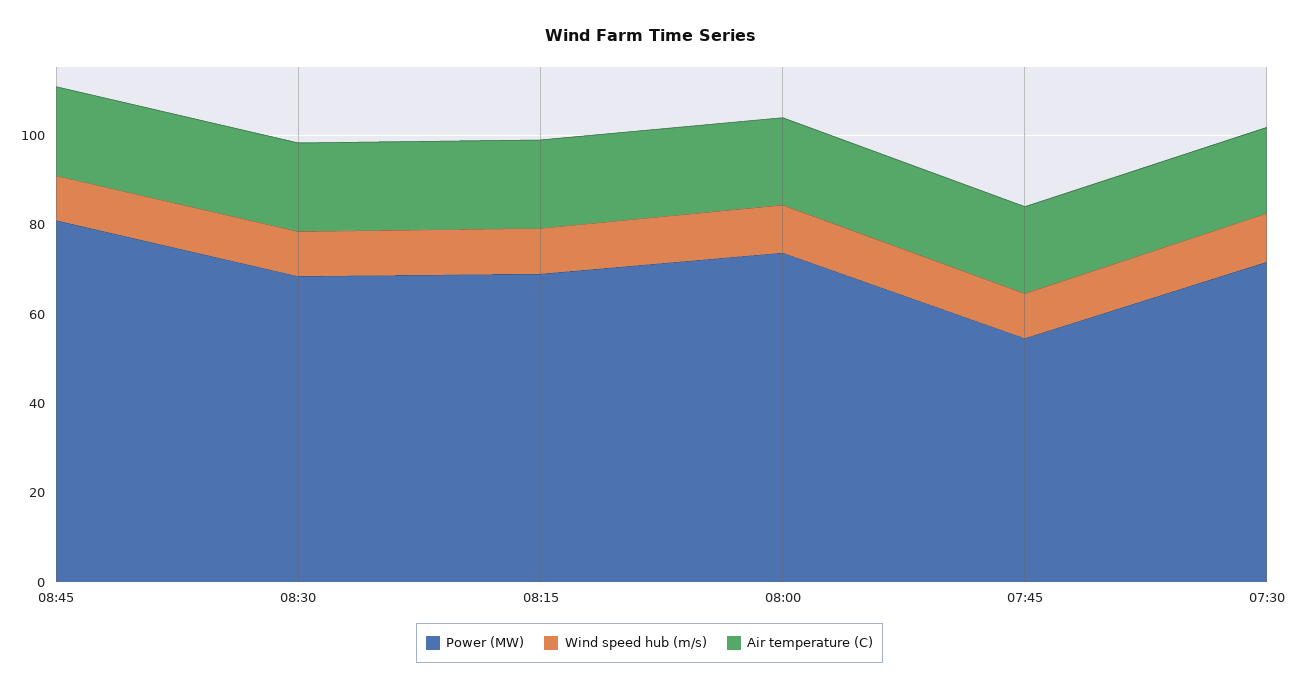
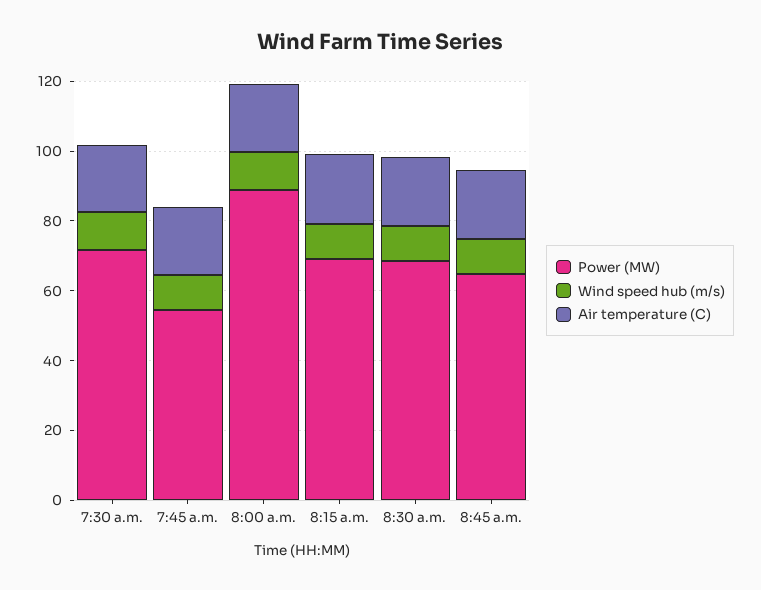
  {
    "Power (MW)": {
-     "08:45": 80,
+     "08:45": 65,
      "08:30": 70,
      "08:15": 70,
-     "08:00": 75,
+     "08:00": 90,
      "07:45": 55,
      "07:30": 70
    },
    "Wind speed hub (m/s)": {
      "08:45": 10,
      "08:30": 10,
      "08:15": 10,
      "08:00": 10,
      "07:45": 10,
      "07:30": 10
    },
    "Air temperature (C)": {
      "08:45": 20,
      "08:30": 20,
      "08:15": 20,
      "08:00": 20,
      "07:45": 20,
      "07:30": 20
    }
  }

